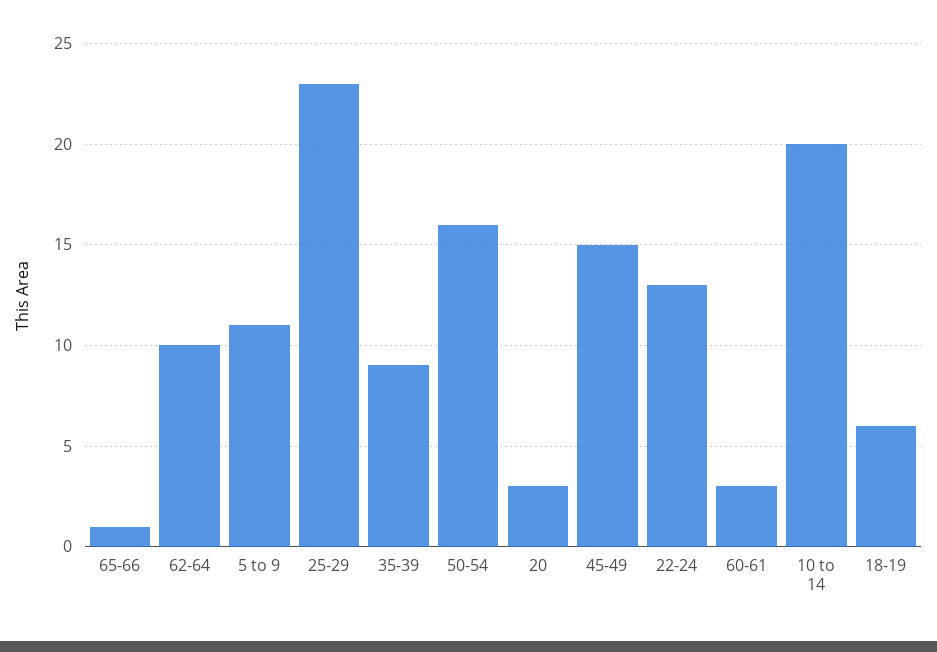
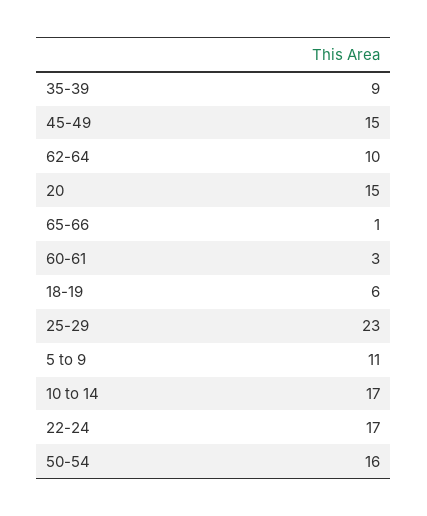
  {
    "65-66": 1,
    "62-64": 10,
    "5 to 9": 11,
    "25-29": 23,
    "35-39": 9,
    "50-54": 16,
-   "20": 3,
+   "20": 15,
    "45-49": 15,
-   "22-24": 13,
+   "22-24": 17,
    "60-61": 3,
-   "10 to 14": 20,
+   "10 to 14": 17,
    "18-19": 6
  }

